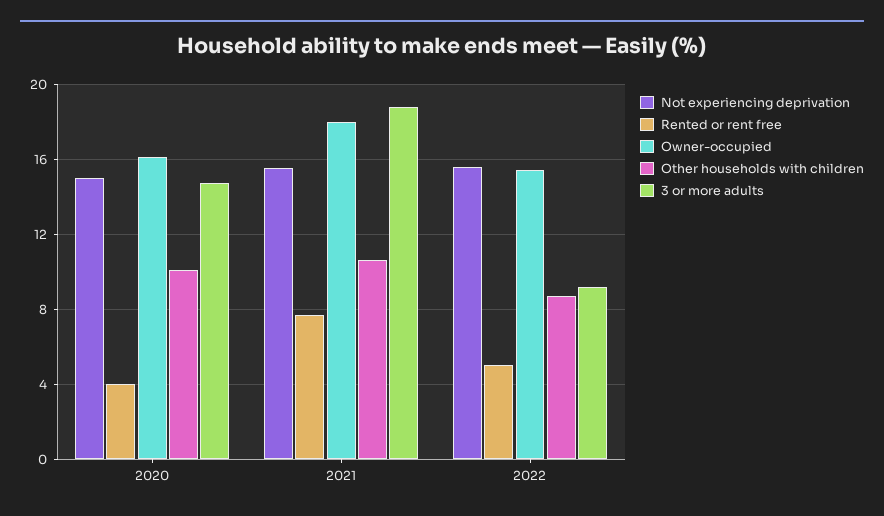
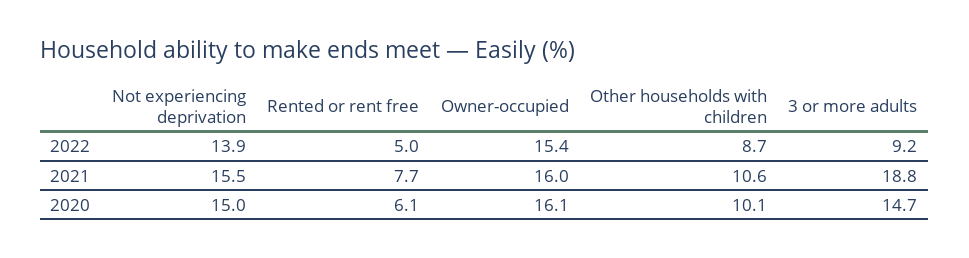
  {
    "Not experiencing deprivation": {
      "2020": 15,
      "2021": 15.5,
-     "2022": 15.5
+     "2022": 13.9
    },
    "Rented or rent free": {
-     "2020": 4,
+     "2020": 6.1,
      "2021": 7.7,
      "2022": 5
    },
    "Owner-occupied": {
      "2020": 16.1,
-     "2021": 18,
+     "2021": 16,
      "2022": 15.4
    },
    "Other households with children": {
      "2020": 10.1,
      "2021": 10.6,
      "2022": 8.7
    },
    "3 or more adults": {
      "2020": 14.7,
      "2021": 18.8,
      "2022": 9.2
    }
  }

